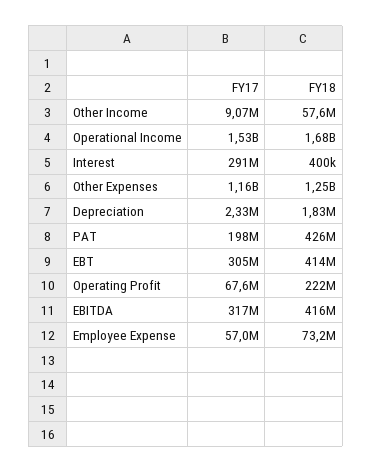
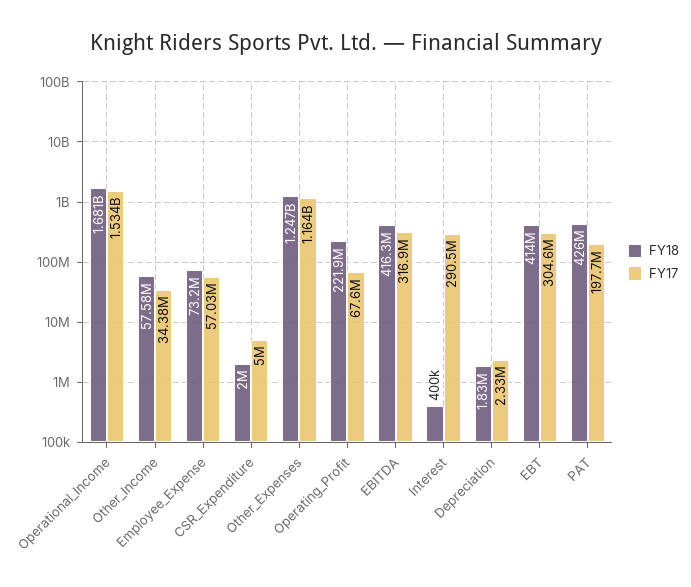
  {
    "FY17": {
-     "Other Income": 9070000,
+     "Other Income": 34380000,
      "Operational Income": 1534000000,
      "Interest": 290500000,
      "Other Expenses": 1164000000,
      "Depreciation": 2330000,
      "PAT": 197700000,
      "EBT": 304600000,
      "Operating Profit": 67600000,
      "EBITDA": 316900000,
-     "Employee Expense": 57030000
+     "Employee Expense": 57030000,
+     "CSR_Expenditure": 5000000
    },
    "FY18": {
      "Other Income": 57580000,
      "Operational Income": 1681000000,
      "Interest": 400000,
      "Other Expenses": 1247000000,
      "Depreciation": 1830000,
      "PAT": 426000000,
      "EBT": 414000000,
      "Operating Profit": 221900000,
      "EBITDA": 416300000,
-     "Employee Expense": 73200000
+     "Employee Expense": 73200000,
+     "CSR_Expenditure": 2000000
    }
  }

